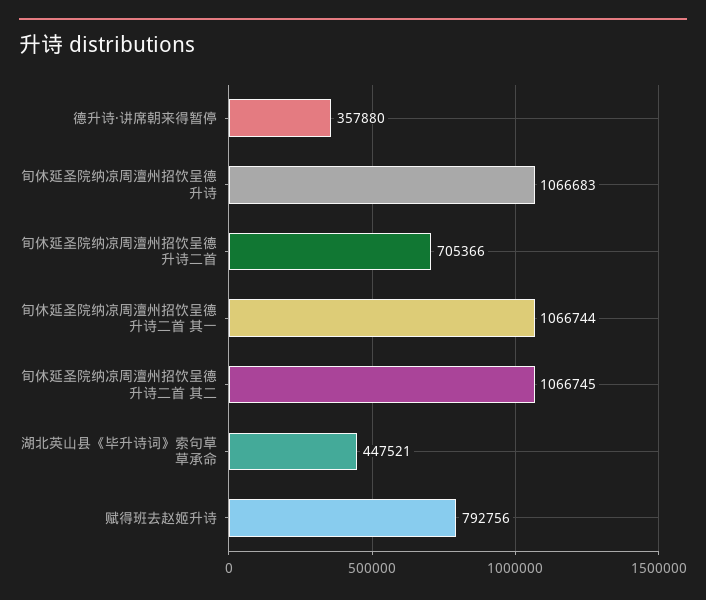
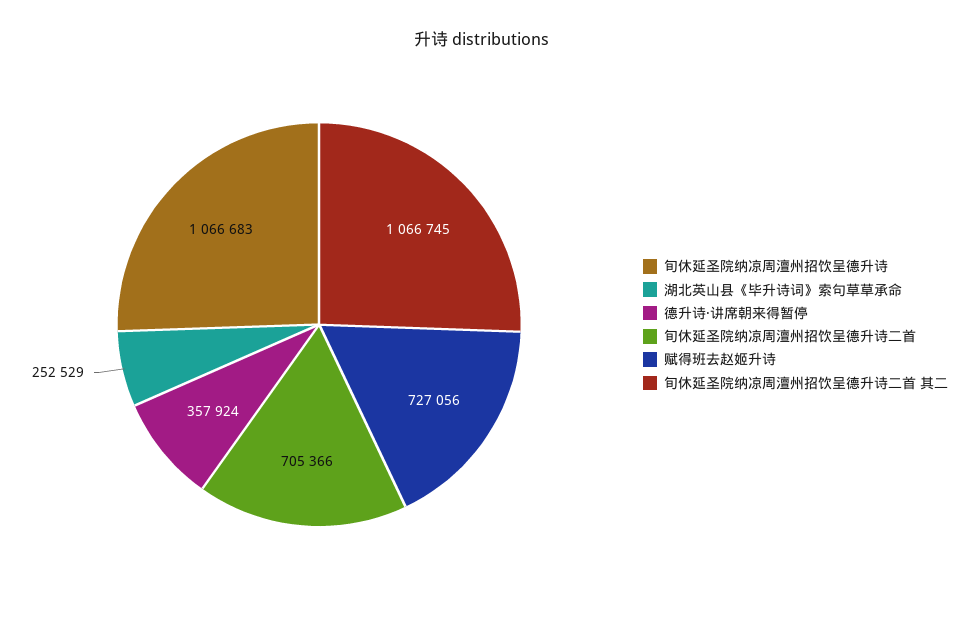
  {
-   "德升诗·讲席朝来得暂停": 357880,
+   "德升诗·讲席朝来得暂停": 357924,
    "旬休延圣院纳凉周澶州招饮呈德升诗": 1066683,
    "旬休延圣院纳凉周澶州招饮呈德升诗二首": 705366,
-   "旬休延圣院纳凉周澶州招饮呈德升诗二首 其一": 1066744,
    "旬休延圣院纳凉周澶州招饮呈德升诗二首 其二": 1066745,
-   "湖北英山县《毕升诗词》索句草草承命": 447521,
+   "湖北英山县《毕升诗词》索句草草承命": 252529,
-   "赋得班去赵姬升诗": 792756
+   "赋得班去赵姬升诗": 727056
  }

